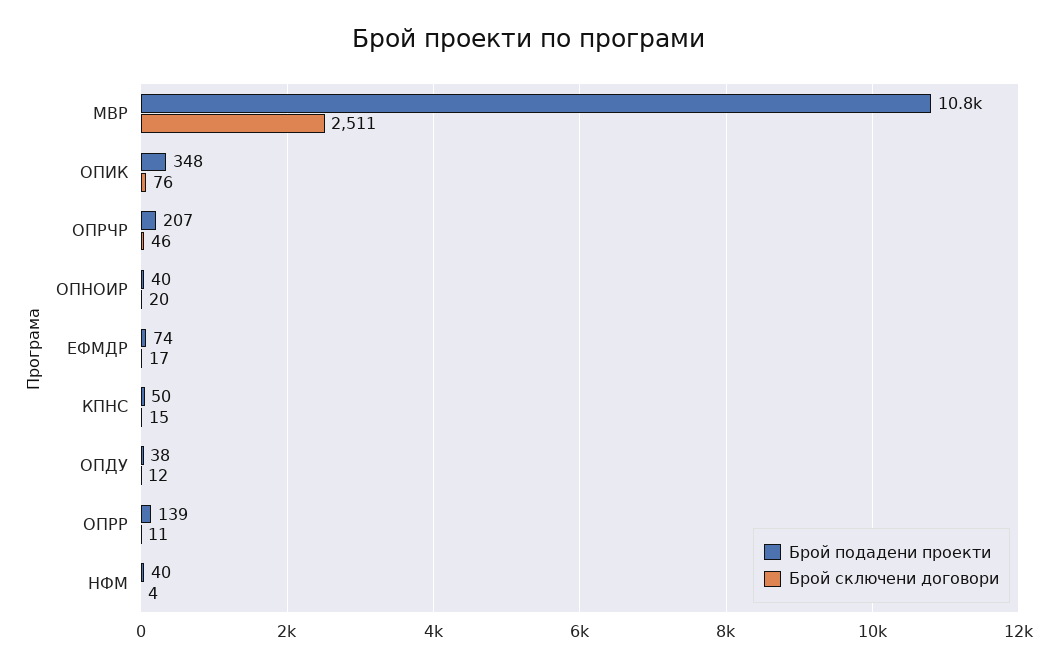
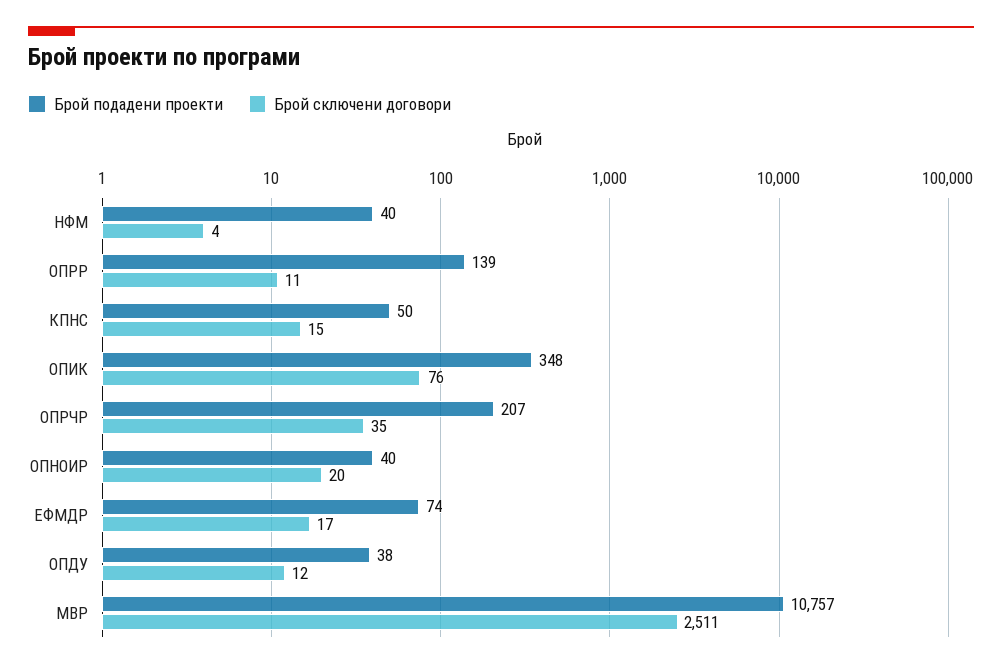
  {
    "Брой подадени проекти": {
      "МВР": 10757,
      "ОПИК": 348,
      "ОПРЧР": 207,
      "ОПНОИР": 40,
      "ЕФМДР": 74,
      "КПНС": 50,
      "ОПДУ": 38,
      "ОПРР": 139,
      "НФМ": 40
    },
    "Брой сключени договори": {
      "МВР": 2511,
      "ОПИК": 76,
-     "ОПРЧР": 46,
+     "ОПРЧР": 35,
      "ОПНОИР": 20,
      "ЕФМДР": 17,
      "КПНС": 15,
      "ОПДУ": 12,
      "ОПРР": 11,
      "НФМ": 4
    }
  }

